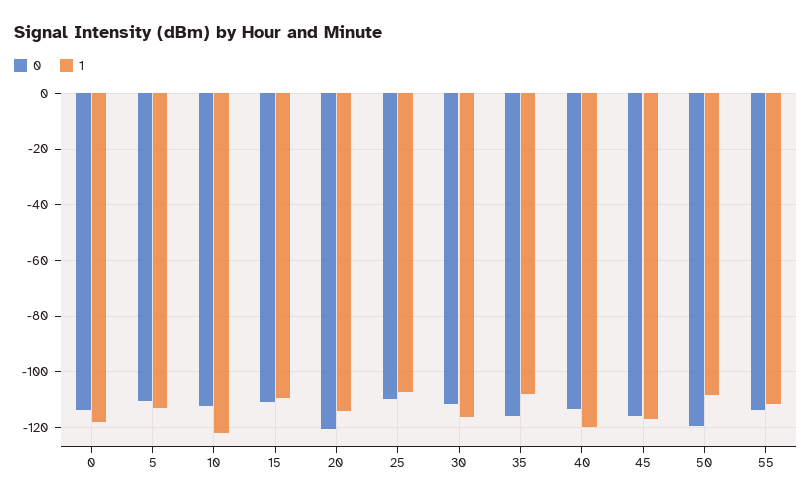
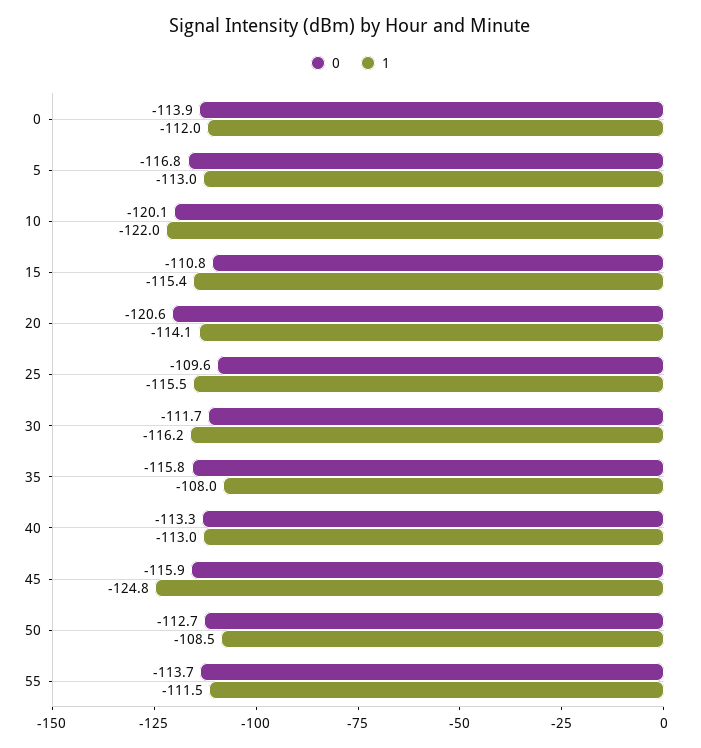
  {
    "0": {
      "0": -113.9,
-     "5": -110,
+     "5": -116.8,
-     "10": -112.5,
+     "10": -120.1,
      "15": -110.8,
      "20": -120.6,
      "25": -109.6,
      "30": -111.7,
      "35": -115.8,
      "40": -113.3,
      "45": -115.9,
-     "50": -120,
+     "50": -112.7,
      "55": -113.7
    },
    "1": {
-     "0": -117.5,
+     "0": -112,
      "5": -113,
      "10": -122,
-     "15": -110,
+     "15": -115.4,
      "20": -114.1,
-     "25": -107.5,
+     "25": -115.5,
      "30": -116.2,
      "35": -108,
-     "40": -120,
+     "40": -113,
-     "45": -117.5,
+     "45": -124.8,
      "50": -108.5,
      "55": -111.5
    }
  }

